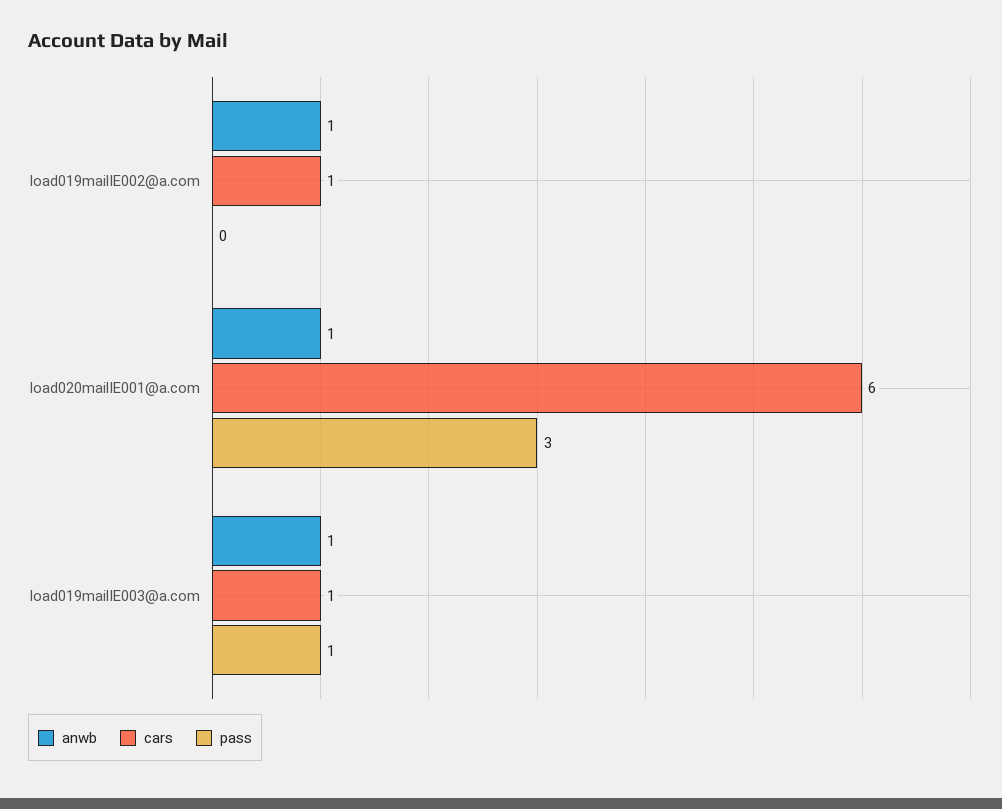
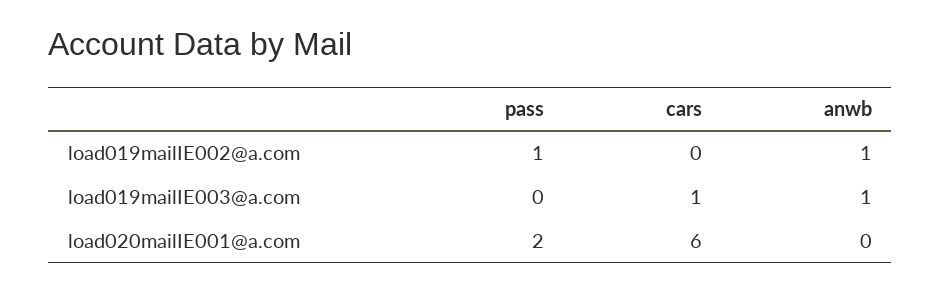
  {
    "anwb": {
      "load019mailIE002@a.com": 1,
-     "load020mailIE001@a.com": 1,
+     "load020mailIE001@a.com": 0,
      "load019mailIE003@a.com": 1
    },
    "cars": {
-     "load019mailIE002@a.com": 1,
+     "load019mailIE002@a.com": 0,
      "load020mailIE001@a.com": 6,
      "load019mailIE003@a.com": 1
    },
    "pass": {
-     "load019mailIE002@a.com": 0,
+     "load019mailIE002@a.com": 1,
-     "load020mailIE001@a.com": 3,
+     "load020mailIE001@a.com": 2,
-     "load019mailIE003@a.com": 1
+     "load019mailIE003@a.com": 0
    }
  }

